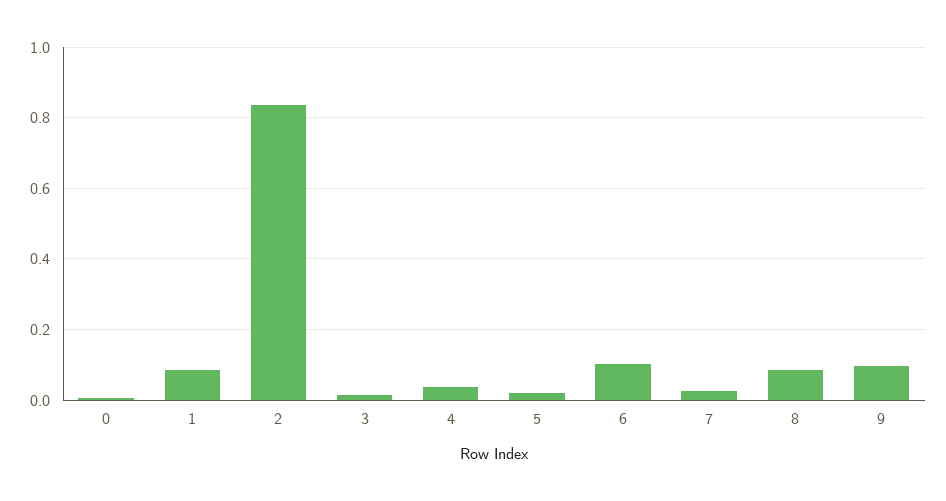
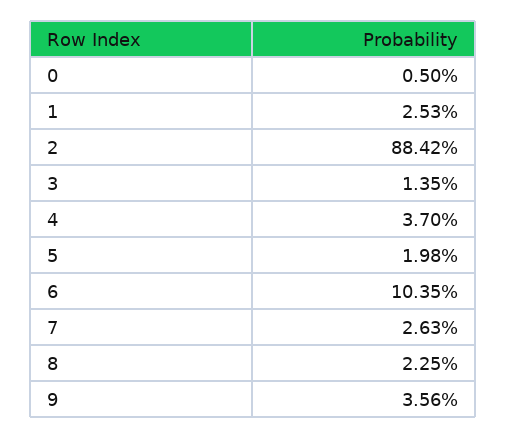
  {
    "0": 0.005,
-   "1": 0.08,
+   "1": 0.0253,
-   "2": 0.84,
+   "2": 0.8842,
    "3": 0.0135,
    "4": 0.037,
    "5": 0.0198,
    "6": 0.1035,
    "7": 0.0263,
-   "8": 0.08,
+   "8": 0.0225,
-   "9": 0.1
+   "9": 0.0356
  }

